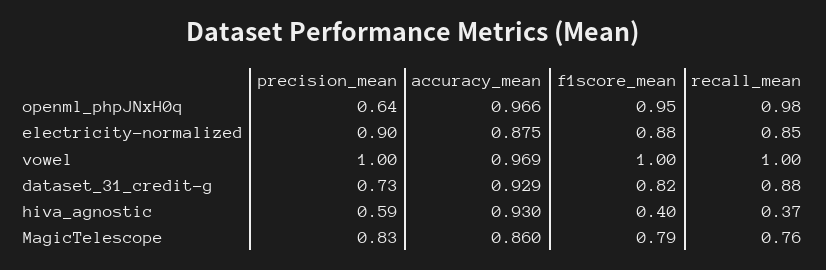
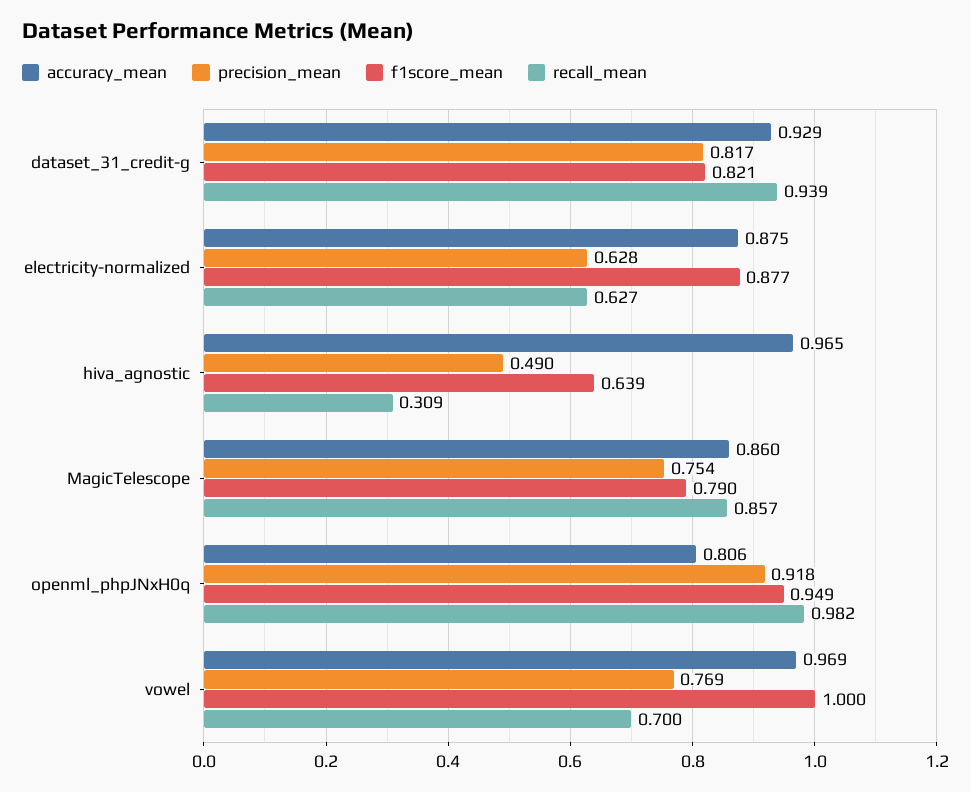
  {
    "precision_mean": {
-     "openml_phpJNxH0q": 0.64,
+     "openml_phpJNxH0q": 0.918,
-     "electricity-normalized": 0.9,
+     "electricity-normalized": 0.628,
-     "vowel": 1,
+     "vowel": 0.769,
-     "dataset_31_credit-g": 0.73,
+     "dataset_31_credit-g": 0.817,
-     "hiva_agnostic": 0.59,
+     "hiva_agnostic": 0.49,
-     "MagicTelescope": 0.83
+     "MagicTelescope": 0.754
    },
    "accuracy_mean": {
-     "openml_phpJNxH0q": 0.966,
+     "openml_phpJNxH0q": 0.806,
      "electricity-normalized": 0.875,
      "vowel": 0.969,
      "dataset_31_credit-g": 0.929,
-     "hiva_agnostic": 0.93,
+     "hiva_agnostic": 0.965,
      "MagicTelescope": 0.86
    },
    "f1score_mean": {
      "openml_phpJNxH0q": 0.949,
      "electricity-normalized": 0.877,
      "vowel": 1,
      "dataset_31_credit-g": 0.821,
-     "hiva_agnostic": 0.4,
+     "hiva_agnostic": 0.639,
      "MagicTelescope": 0.79
    },
    "recall_mean": {
      "openml_phpJNxH0q": 0.982,
-     "electricity-normalized": 0.85,
+     "electricity-normalized": 0.627,
-     "vowel": 1,
+     "vowel": 0.7,
-     "dataset_31_credit-g": 0.88,
+     "dataset_31_credit-g": 0.939,
-     "hiva_agnostic": 0.37,
+     "hiva_agnostic": 0.309,
-     "MagicTelescope": 0.76
+     "MagicTelescope": 0.857
    }
  }

